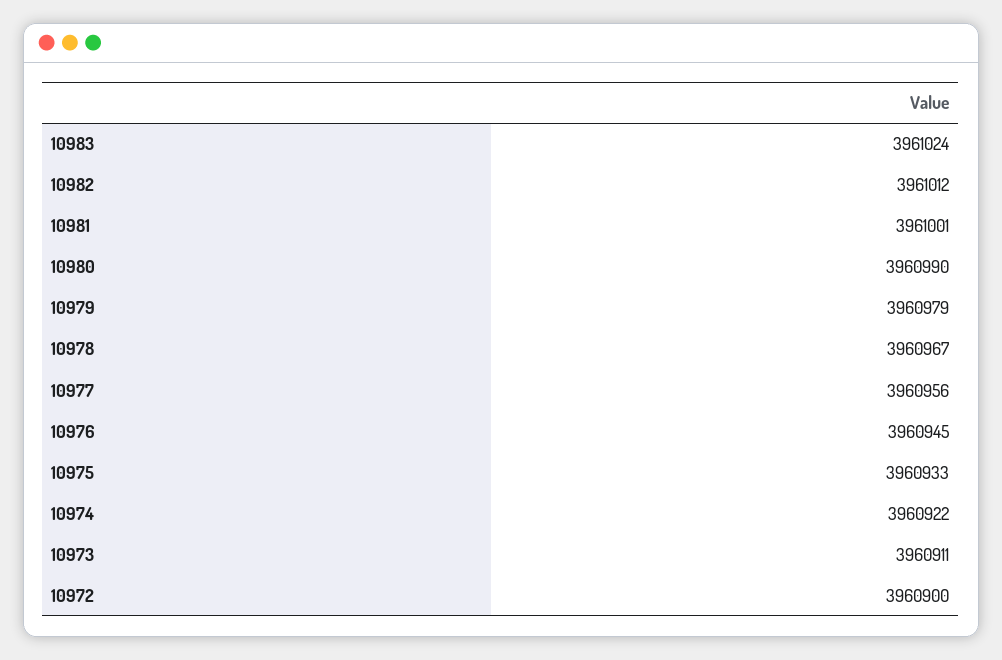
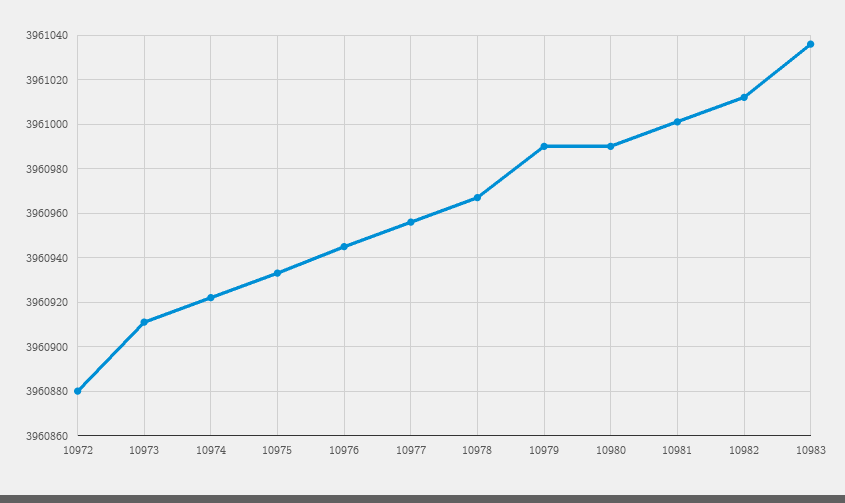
  {
-   "10983": 3961024,
+   "10983": 3961035,
    "10982": 3961012,
    "10981": 3961001,
    "10980": 3960990,
-   "10979": 3960979,
+   "10979": 3960990,
    "10978": 3960967,
    "10977": 3960956,
    "10976": 3960945,
    "10975": 3960933,
    "10974": 3960922,
    "10973": 3960911,
-   "10972": 3960900
+   "10972": 3960880
  }

